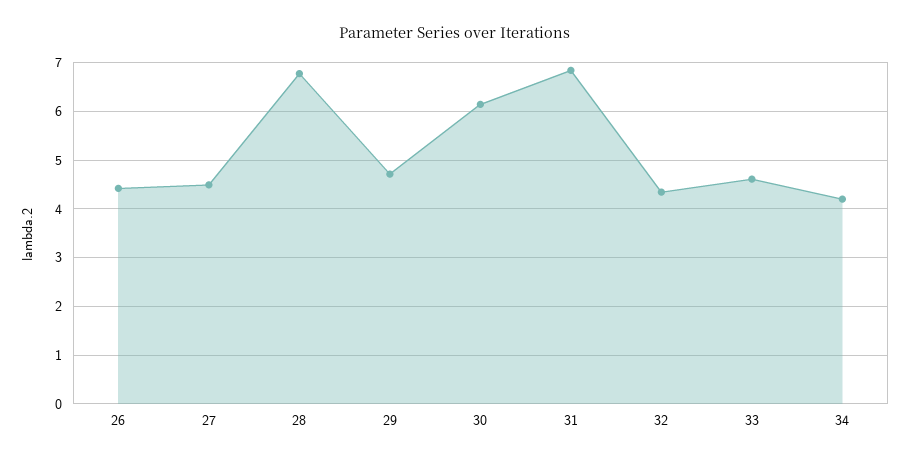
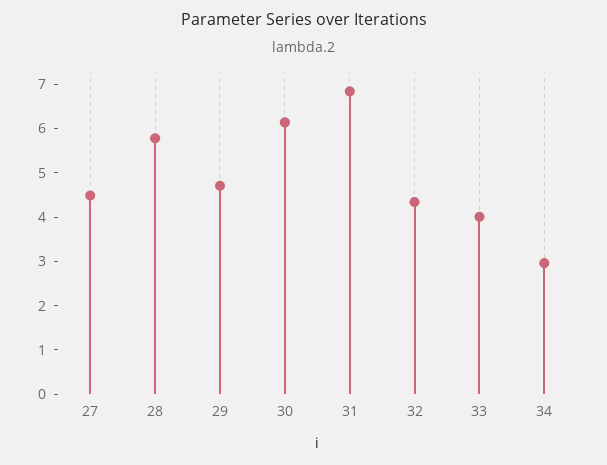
  {
-   "26": 4.4,
    "27": 4.4,
-   "28": 6.8,
+   "28": 5.8,
    "29": 4.8,
    "30": 6.2,
    "31": 6.8,
    "32": 4.4,
-   "33": 4.6,
+   "33": 4,
-   "34": 4.2
+   "34": 3
  }

